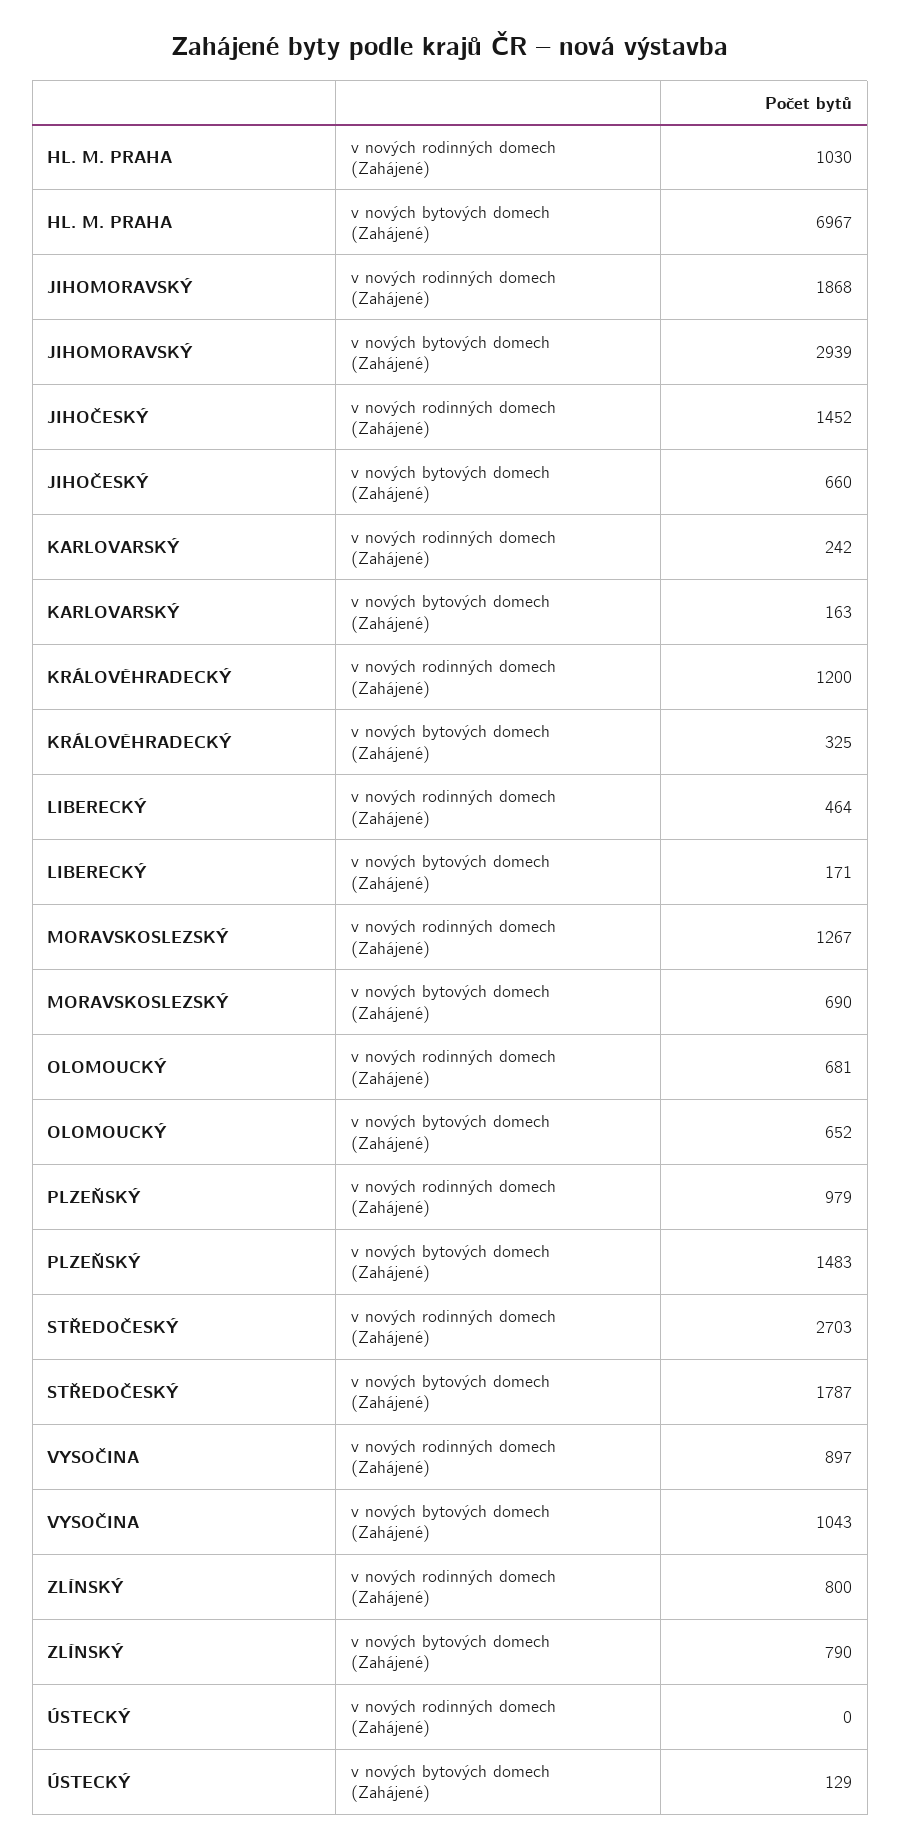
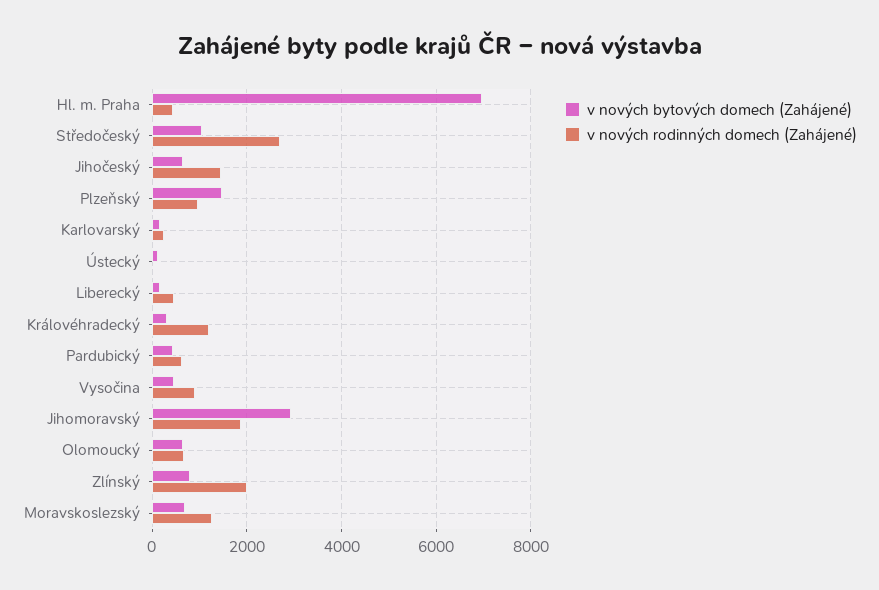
  {
    "v nových rodinných domech (Zahájené)": {
-     "HL. M. PRAHA": 1030,
+     "HL. M. PRAHA": 400,
      "JIHOMORAVSKÝ": 1868,
      "JIHOČESKÝ": 1452,
      "KARLOVARSKÝ": 242,
      "KRÁLOVÉHRADECKÝ": 1200,
      "LIBERECKÝ": 464,
      "MORAVSKOSLEZSKÝ": 1267,
      "OLOMOUCKÝ": 681,
      "PLZEŇSKÝ": 979,
      "STŘEDOČESKÝ": 2703,
      "VYSOČINA": 897,
-     "ZLÍNSKÝ": 800,
+     "ZLÍNSKÝ": 2000,
-     "ÚSTECKÝ": 0
+     "ÚSTECKÝ": 0,
+     "Pardubický": 600
    },
    "v nových bytových domech (Zahájené)": {
      "HL. M. PRAHA": 6967,
      "JIHOMORAVSKÝ": 2939,
      "JIHOČESKÝ": 660,
      "KARLOVARSKÝ": 163,
      "KRÁLOVÉHRADECKÝ": 325,
      "LIBERECKÝ": 171,
      "MORAVSKOSLEZSKÝ": 690,
      "OLOMOUCKÝ": 652,
      "PLZEŇSKÝ": 1483,
-     "STŘEDOČESKÝ": 1787,
+     "STŘEDOČESKÝ": 1000,
-     "VYSOČINA": 1043,
+     "VYSOČINA": 400,
      "ZLÍNSKÝ": 790,
-     "ÚSTECKÝ": 129
+     "ÚSTECKÝ": 129,
+     "Pardubický": 400
    }
  }

